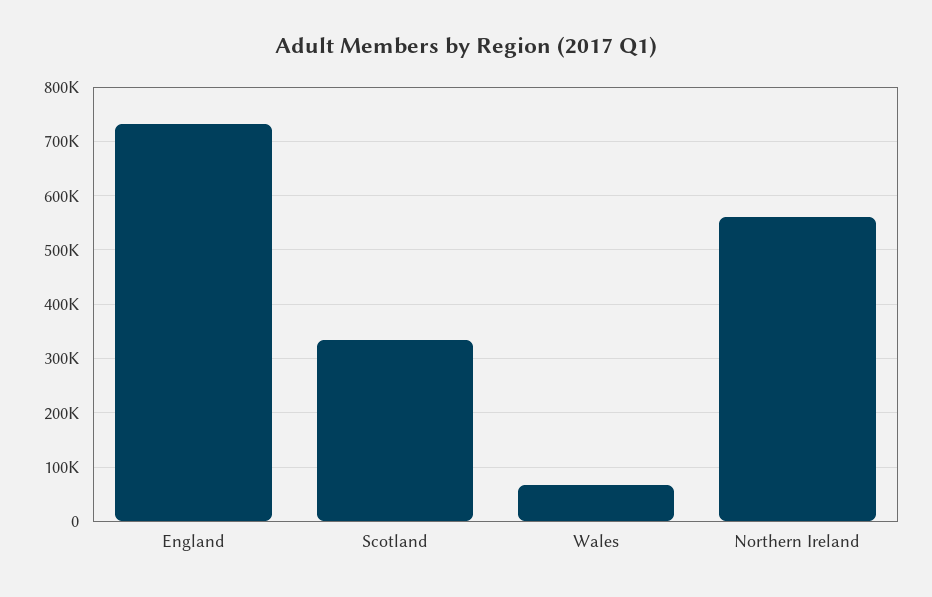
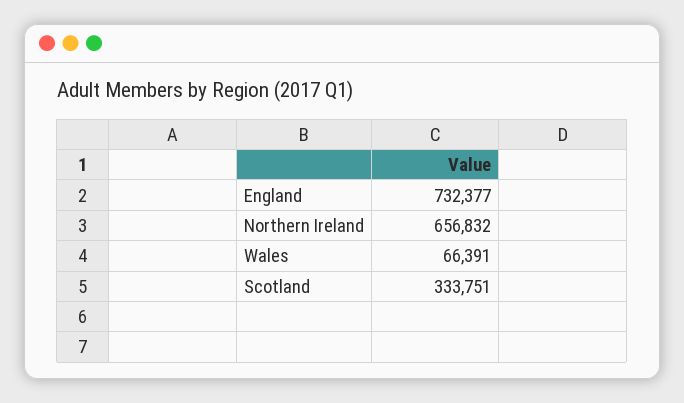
  {
    "England": 732377,
    "Scotland": 333751,
    "Wales": 66391,
-   "Northern Ireland": 560000
+   "Northern Ireland": 656832
  }

